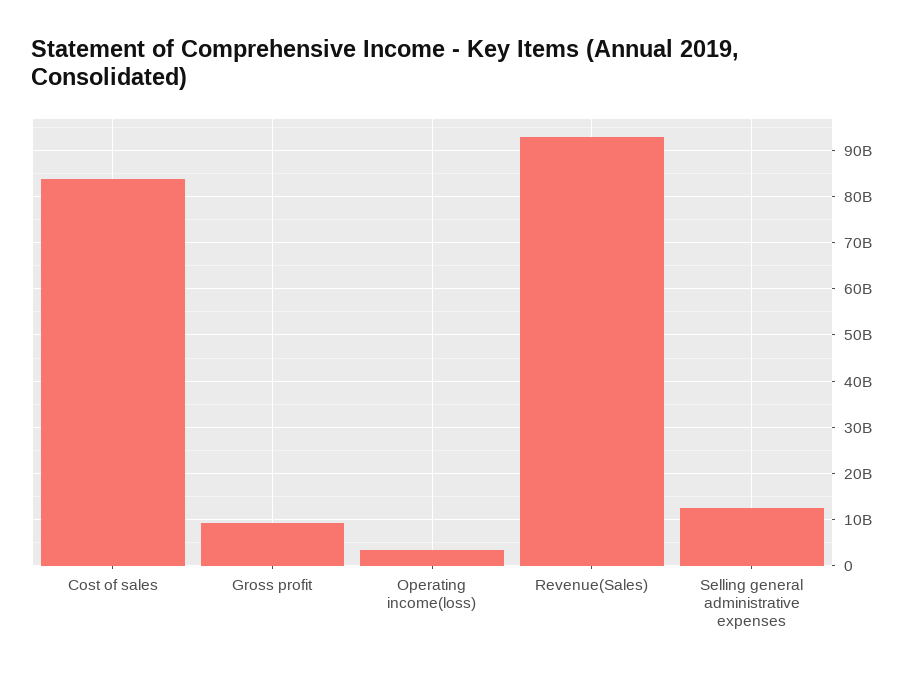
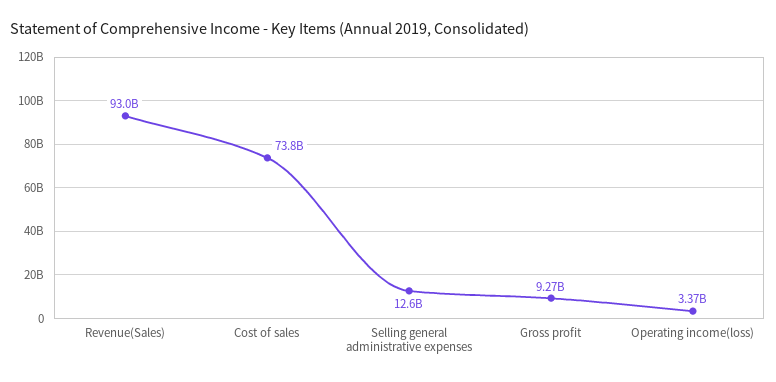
  {
-   "Cost of sales": 84000000000,
+   "Cost of sales": 73800000000,
    "Gross profit": 9270000000,
    "Operating income(loss)": 3370000000,
    "Revenue(Sales)": 93000000000,
    "Selling general administrative expenses": 12600000000
  }

